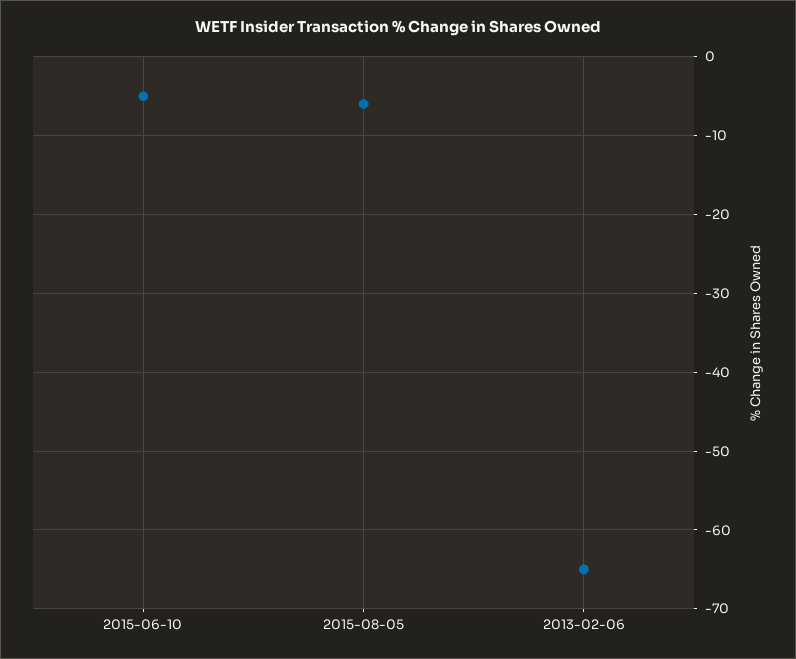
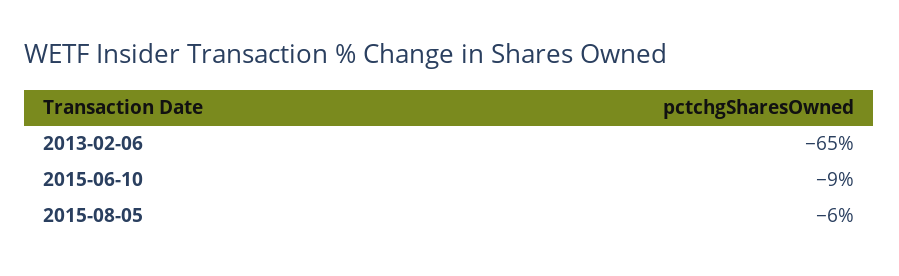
  {
-   "2015-06-10": -5,
+   "2015-06-10": -9,
    "2015-08-05": -6,
    "2013-02-06": -65
  }

